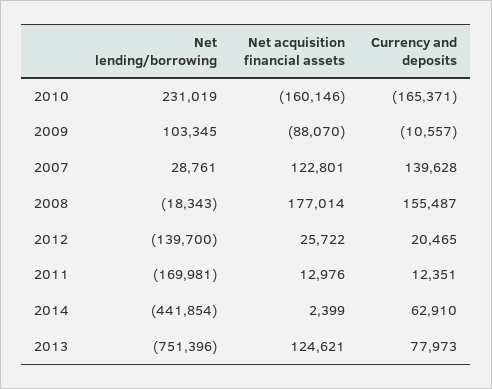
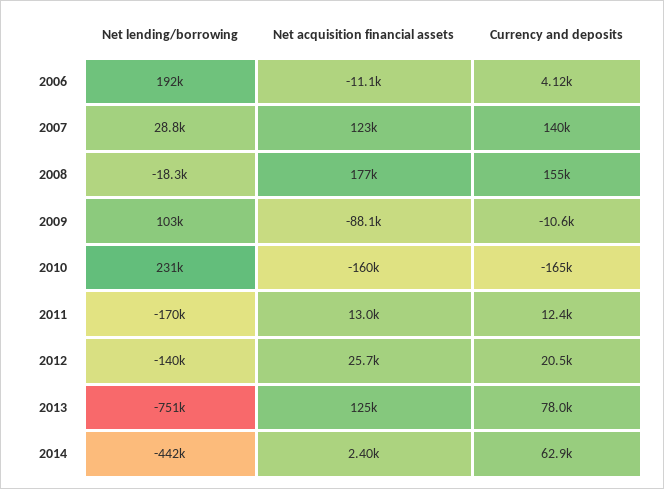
  {
    "Net lending/borrowing": {
      "2010": 231019,
      "2009": 103345,
      "2007": 28761,
      "2008": -18343,
      "2012": -139700,
      "2011": -169981,
      "2014": -441854,
-     "2013": -751396
+     "2013": -751396,
+     "2006": 192000
    },
    "Net acquisition financial assets": {
      "2010": -160146,
      "2009": -88070,
      "2007": 122801,
      "2008": 177014,
      "2012": 25722,
      "2011": 12976,
      "2014": 2399,
-     "2013": 124621
+     "2013": 124621,
+     "2006": -11100
    },
    "Currency and deposits": {
      "2010": -165371,
      "2009": -10557,
      "2007": 139628,
      "2008": 155487,
      "2012": 20465,
      "2011": 12351,
      "2014": 62910,
-     "2013": 77973
+     "2013": 77973,
+     "2006": 4120
    }
  }

